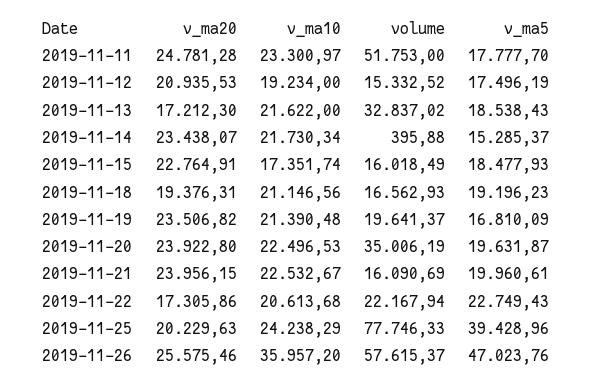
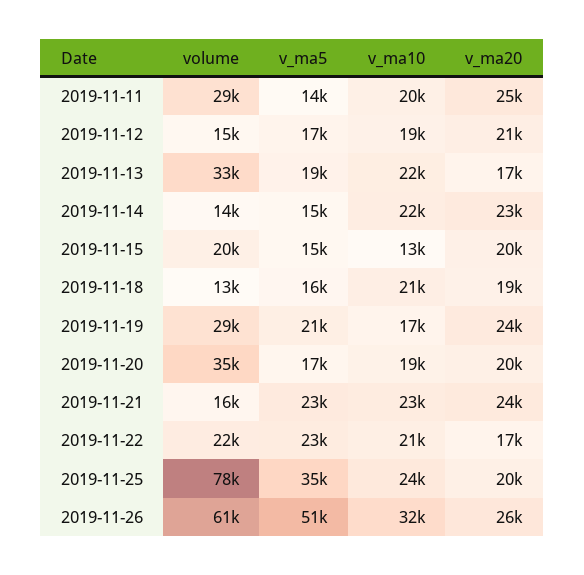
  {
    "v_ma20": {
      "2019-11-11": 24781.28,
      "2019-11-12": 20935.53,
      "2019-11-13": 17212.3,
      "2019-11-14": 23438.07,
-     "2019-11-15": 22764.91,
+     "2019-11-15": 20000,
      "2019-11-18": 19376.31,
      "2019-11-19": 23506.82,
-     "2019-11-20": 23922.8,
+     "2019-11-20": 20000,
      "2019-11-21": 23956.15,
      "2019-11-22": 17305.86,
      "2019-11-25": 20229.63,
      "2019-11-26": 25575.46
    },
    "v_ma10": {
-     "2019-11-11": 23300.97,
+     "2019-11-11": 20000,
      "2019-11-12": 19234,
      "2019-11-13": 21622,
      "2019-11-14": 21730.34,
-     "2019-11-15": 17351.74,
+     "2019-11-15": 13000,
      "2019-11-18": 21146.56,
-     "2019-11-19": 21390.48,
+     "2019-11-19": 17000,
-     "2019-11-20": 22496.53,
+     "2019-11-20": 19000,
      "2019-11-21": 22532.67,
      "2019-11-22": 20613.68,
      "2019-11-25": 24238.29,
-     "2019-11-26": 35957.2
+     "2019-11-26": 32000
    },
    "volume": {
-     "2019-11-11": 51753,
+     "2019-11-11": 29000,
      "2019-11-12": 15332.52,
      "2019-11-13": 32837.02,
-     "2019-11-14": 395.88,
+     "2019-11-14": 14000,
-     "2019-11-15": 16018.49,
+     "2019-11-15": 20000,
-     "2019-11-18": 16562.93,
+     "2019-11-18": 13000,
-     "2019-11-19": 19641.37,
+     "2019-11-19": 29000,
      "2019-11-20": 35006.19,
      "2019-11-21": 16090.69,
      "2019-11-22": 22167.94,
      "2019-11-25": 77746.33,
-     "2019-11-26": 57615.37
+     "2019-11-26": 61000
    },
    "v_ma5": {
-     "2019-11-11": 17777.7,
+     "2019-11-11": 14000,
      "2019-11-12": 17496.19,
      "2019-11-13": 18538.43,
      "2019-11-14": 15285.37,
-     "2019-11-15": 18477.93,
+     "2019-11-15": 15000,
-     "2019-11-18": 19196.23,
+     "2019-11-18": 16000,
-     "2019-11-19": 16810.09,
+     "2019-11-19": 21000,
-     "2019-11-20": 19631.87,
+     "2019-11-20": 17000,
-     "2019-11-21": 19960.61,
+     "2019-11-21": 23000,
      "2019-11-22": 22749.43,
-     "2019-11-25": 39428.96,
+     "2019-11-25": 35000,
-     "2019-11-26": 47023.76
+     "2019-11-26": 51000
    }
  }

